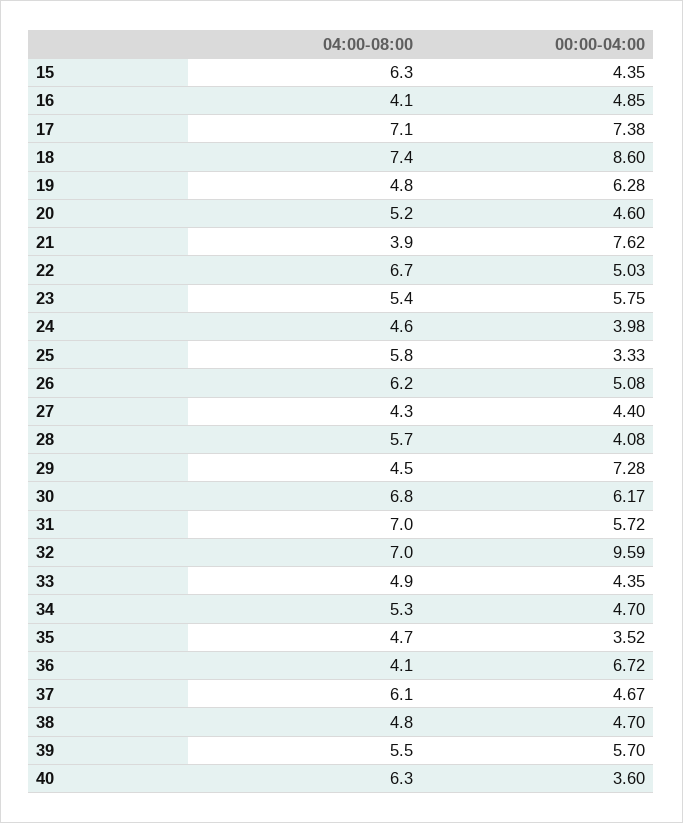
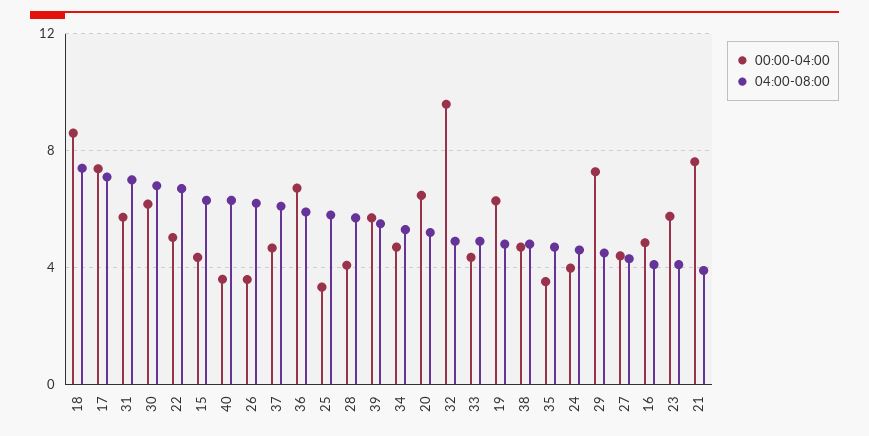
  {
    "04:00-08:00": {
      "15": 6.3,
      "16": 4.1,
      "17": 7.1,
      "18": 7.4,
      "19": 4.8,
      "20": 5.2,
      "21": 3.9,
      "22": 6.7,
-     "23": 5.4,
+     "23": 4,
      "24": 4.6,
      "25": 5.8,
      "26": 6.2,
      "27": 4.3,
      "28": 5.7,
      "29": 4.5,
      "30": 6.8,
      "31": 7,
-     "32": 7,
+     "32": 5,
      "33": 4.9,
      "34": 5.3,
      "35": 4.7,
-     "36": 4.1,
+     "36": 6,
      "37": 6.1,
      "38": 4.8,
      "39": 5.5,
      "40": 6.3
    },
    "00:00-04:00": {
      "15": 4.35,
      "16": 4.85,
      "17": 7.38,
      "18": 8.6,
      "19": 6.28,
-     "20": 4.6,
+     "20": 6.5,
      "21": 7.62,
      "22": 5.03,
      "23": 5.75,
      "24": 3.98,
      "25": 3.33,
-     "26": 5.08,
+     "26": 3.5,
      "27": 4.4,
      "28": 4.08,
      "29": 7.28,
      "30": 6.17,
      "31": 5.72,
      "32": 9.59,
      "33": 4.35,
      "34": 4.7,
      "35": 3.52,
      "36": 6.72,
      "37": 4.67,
      "38": 4.7,
      "39": 5.7,
      "40": 3.6
    }
  }

